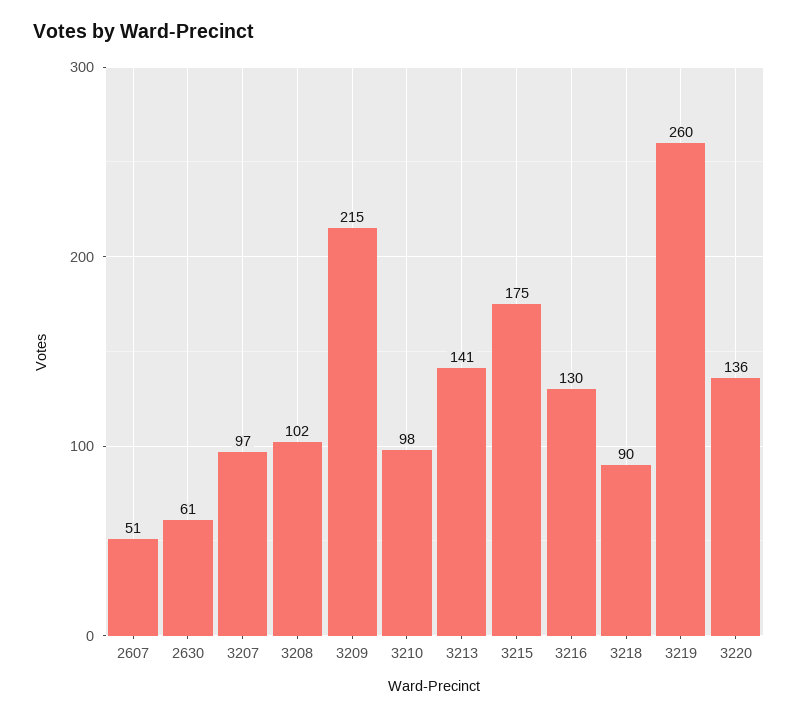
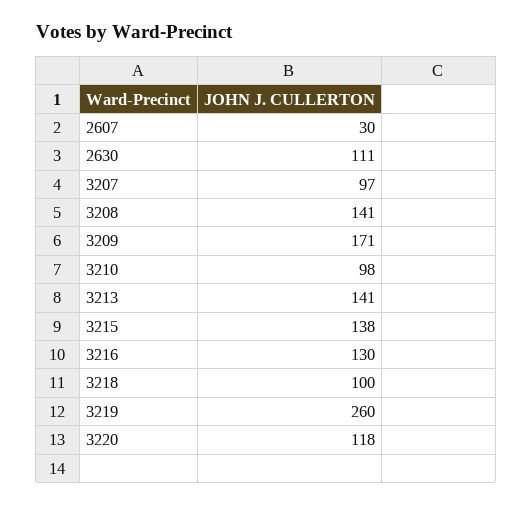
  {
-   "2607": 51,
+   "2607": 30,
-   "2630": 61,
+   "2630": 111,
    "3207": 97,
-   "3208": 102,
+   "3208": 141,
-   "3209": 215,
+   "3209": 171,
    "3210": 98,
    "3213": 141,
-   "3215": 175,
+   "3215": 138,
    "3216": 130,
-   "3218": 90,
+   "3218": 100,
    "3219": 260,
-   "3220": 136
+   "3220": 118
  }

